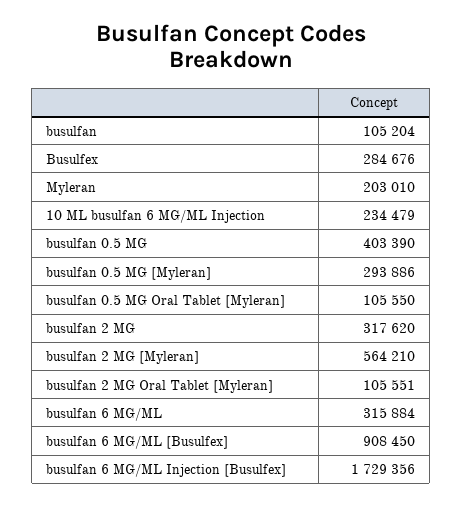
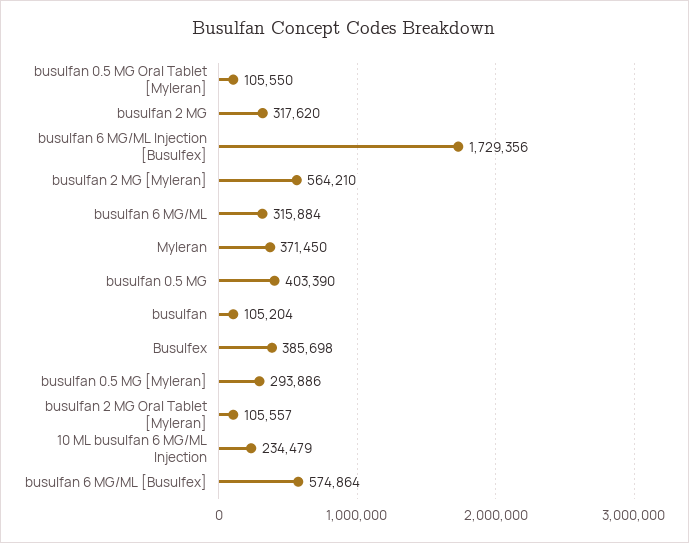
  {
    "busulfan": 105204,
-   "Busulfex": 284676,
+   "Busulfex": 385698,
-   "Myleran": 203010,
+   "Myleran": 371450,
    "10 ML busulfan 6 MG/ML Injection": 234479,
    "busulfan 0.5 MG": 403390,
    "busulfan 0.5 MG [Myleran]": 293886,
    "busulfan 0.5 MG Oral Tablet [Myleran]": 105550,
    "busulfan 2 MG": 317620,
    "busulfan 2 MG [Myleran]": 564210,
-   "busulfan 2 MG Oral Tablet [Myleran]": 105551,
+   "busulfan 2 MG Oral Tablet [Myleran]": 105557,
    "busulfan 6 MG/ML": 315884,
-   "busulfan 6 MG/ML [Busulfex]": 908450,
+   "busulfan 6 MG/ML [Busulfex]": 574864,
    "busulfan 6 MG/ML Injection [Busulfex]": 1729356
  }

